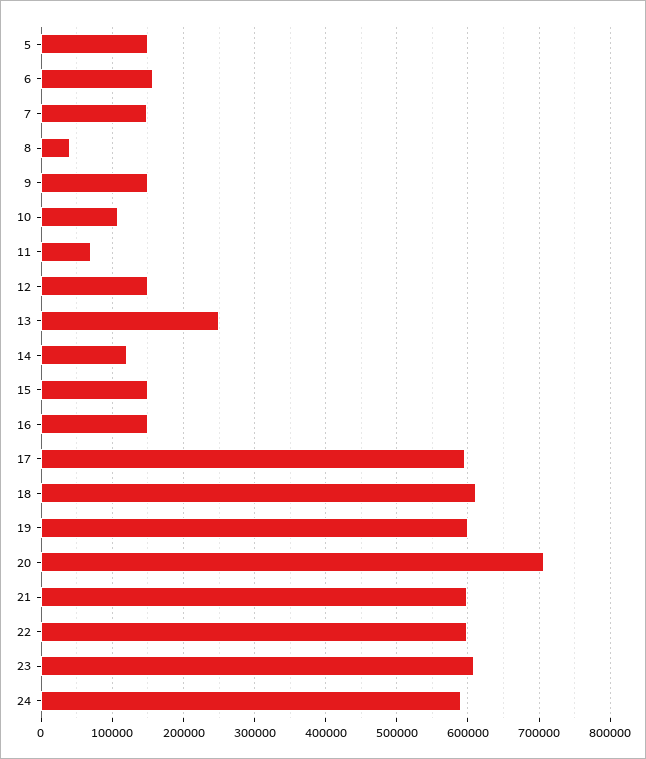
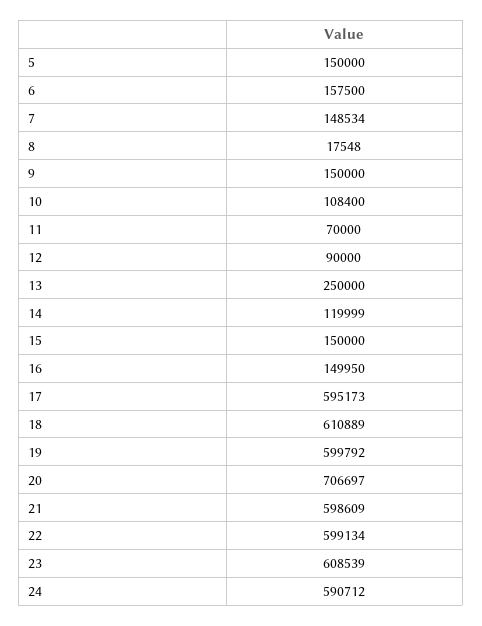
  {
    "5": 150000,
    "6": 157500,
    "7": 148534,
-   "8": 40000,
+   "8": 17548,
    "9": 150000,
    "10": 108400,
    "11": 70000,
-   "12": 150000,
+   "12": 90000,
    "13": 250000,
    "14": 119999,
    "15": 150000,
    "16": 149950,
    "17": 595173,
    "18": 610889,
    "19": 599792,
    "20": 706697,
    "21": 598609,
    "22": 599134,
    "23": 608539,
    "24": 590712
  }

